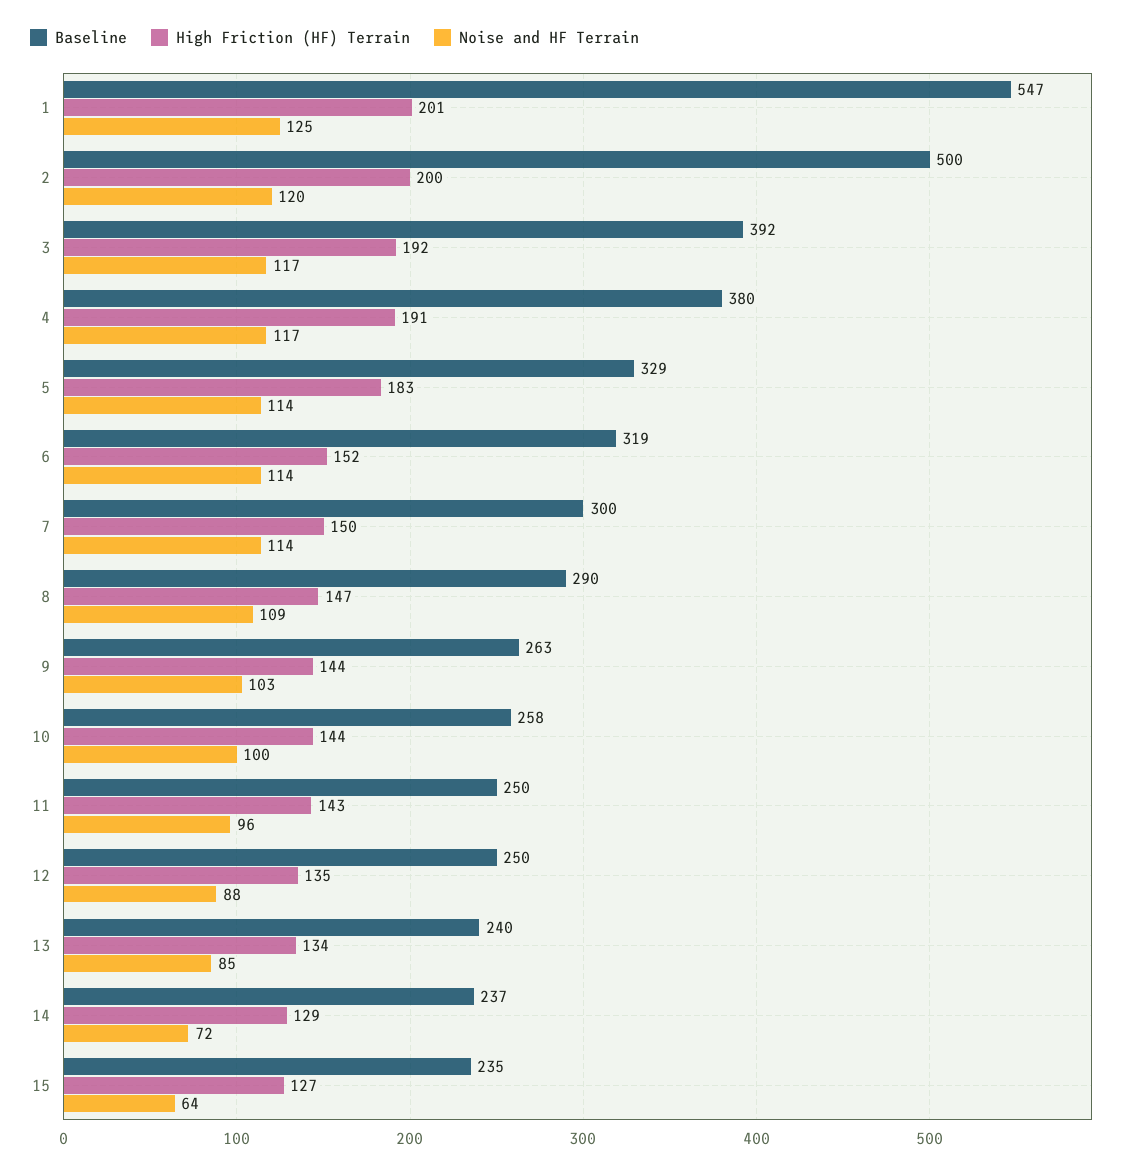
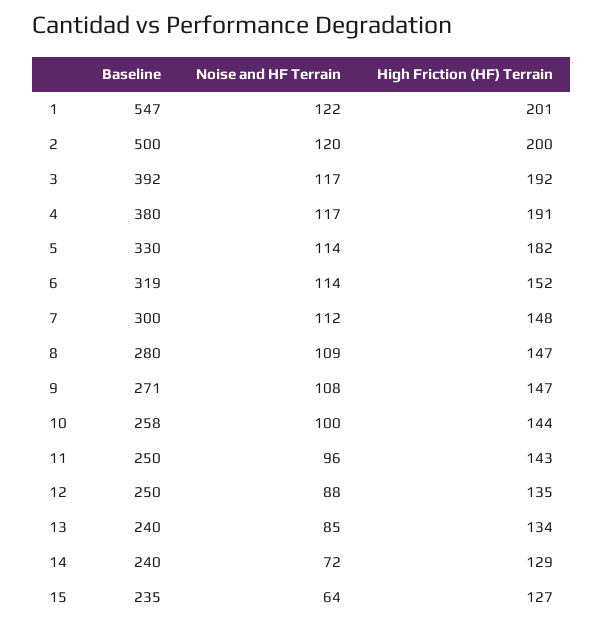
  {
    "Baseline": {
      "1": 547,
      "2": 500,
      "3": 392,
      "4": 380,
-     "5": 329,
+     "5": 330,
      "6": 319,
      "7": 300,
-     "8": 290,
+     "8": 280,
-     "9": 263,
+     "9": 271,
      "10": 258,
      "11": 250,
      "12": 250,
      "13": 240,
-     "14": 237,
+     "14": 240,
      "15": 235
    },
    "High Friction (HF) Terrain": {
      "1": 201,
      "2": 200,
      "3": 192,
      "4": 191,
-     "5": 183,
+     "5": 182,
      "6": 152,
-     "7": 150,
+     "7": 148,
      "8": 147,
-     "9": 144,
+     "9": 147,
      "10": 144,
      "11": 143,
      "12": 135,
      "13": 134,
      "14": 129,
      "15": 127
    },
    "Noise and HF Terrain": {
-     "1": 125,
+     "1": 122,
      "2": 120,
      "3": 117,
      "4": 117,
      "5": 114,
      "6": 114,
-     "7": 114,
+     "7": 112,
      "8": 109,
-     "9": 103,
+     "9": 108,
      "10": 100,
      "11": 96,
      "12": 88,
      "13": 85,
      "14": 72,
      "15": 64
    }
  }

